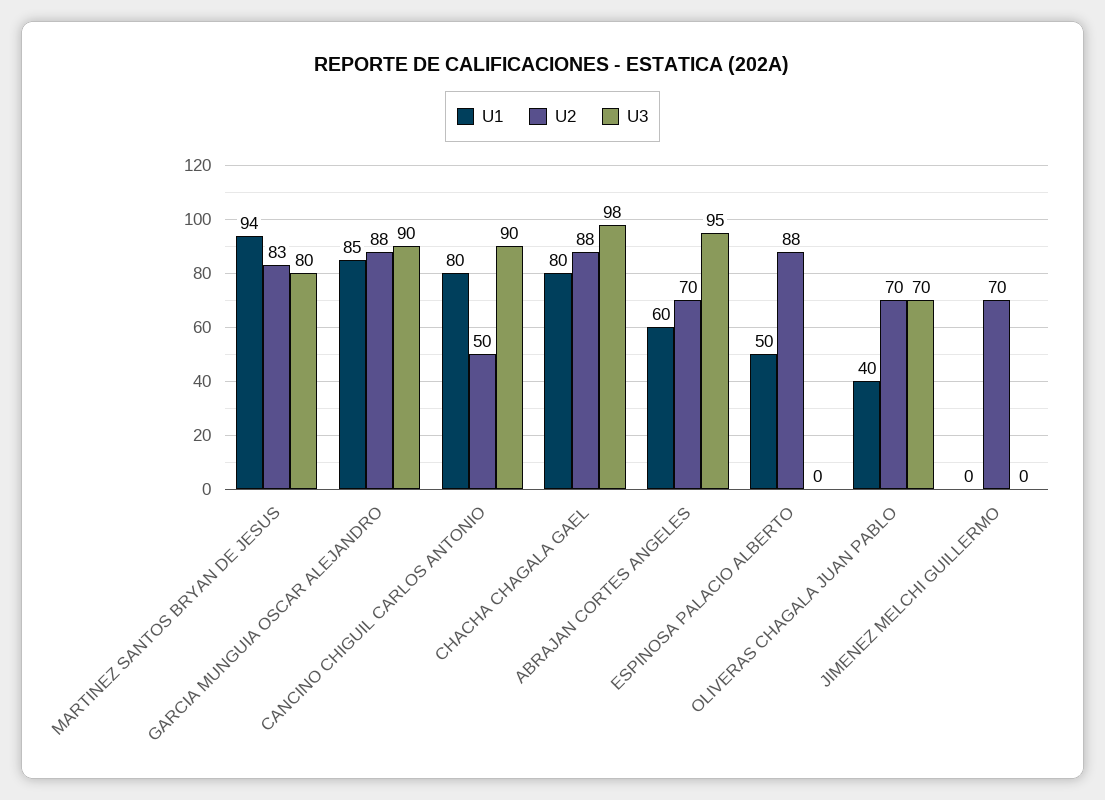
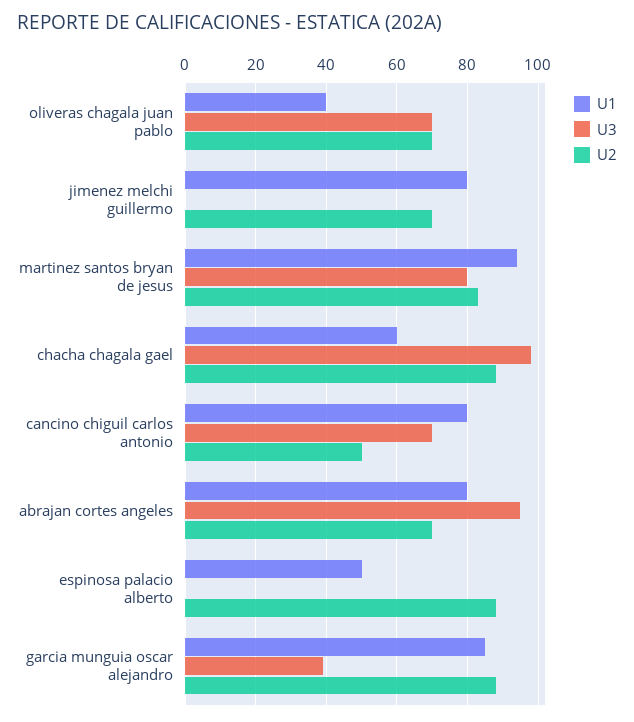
  {
    "U1": {
      "MARTINEZ SANTOS BRYAN DE JESUS": 94,
      "GARCIA MUNGUIA OSCAR ALEJANDRO": 85,
      "CANCINO CHIGUIL CARLOS ANTONIO": 80,
-     "CHACHA CHAGALA GAEL": 80,
+     "CHACHA CHAGALA GAEL": 60,
-     "ABRAJAN CORTES ANGELES": 60,
+     "ABRAJAN CORTES ANGELES": 80,
      "ESPINOSA PALACIO ALBERTO": 50,
      "OLIVERAS CHAGALA JUAN PABLO": 40,
-     "JIMENEZ MELCHI GUILLERMO": 0
+     "JIMENEZ MELCHI GUILLERMO": 80
    },
    "U2": {
      "MARTINEZ SANTOS BRYAN DE JESUS": 83,
      "GARCIA MUNGUIA OSCAR ALEJANDRO": 88,
      "CANCINO CHIGUIL CARLOS ANTONIO": 50,
      "CHACHA CHAGALA GAEL": 88,
      "ABRAJAN CORTES ANGELES": 70,
      "ESPINOSA PALACIO ALBERTO": 88,
      "OLIVERAS CHAGALA JUAN PABLO": 70,
      "JIMENEZ MELCHI GUILLERMO": 70
    },
    "U3": {
      "MARTINEZ SANTOS BRYAN DE JESUS": 80,
-     "GARCIA MUNGUIA OSCAR ALEJANDRO": 90,
+     "GARCIA MUNGUIA OSCAR ALEJANDRO": 40,
-     "CANCINO CHIGUIL CARLOS ANTONIO": 90,
+     "CANCINO CHIGUIL CARLOS ANTONIO": 70,
      "CHACHA CHAGALA GAEL": 98,
      "ABRAJAN CORTES ANGELES": 95,
      "ESPINOSA PALACIO ALBERTO": 0,
      "OLIVERAS CHAGALA JUAN PABLO": 70,
      "JIMENEZ MELCHI GUILLERMO": 0
    }
  }

